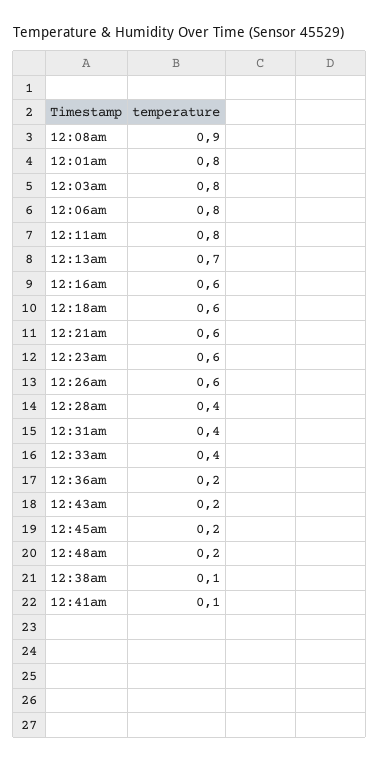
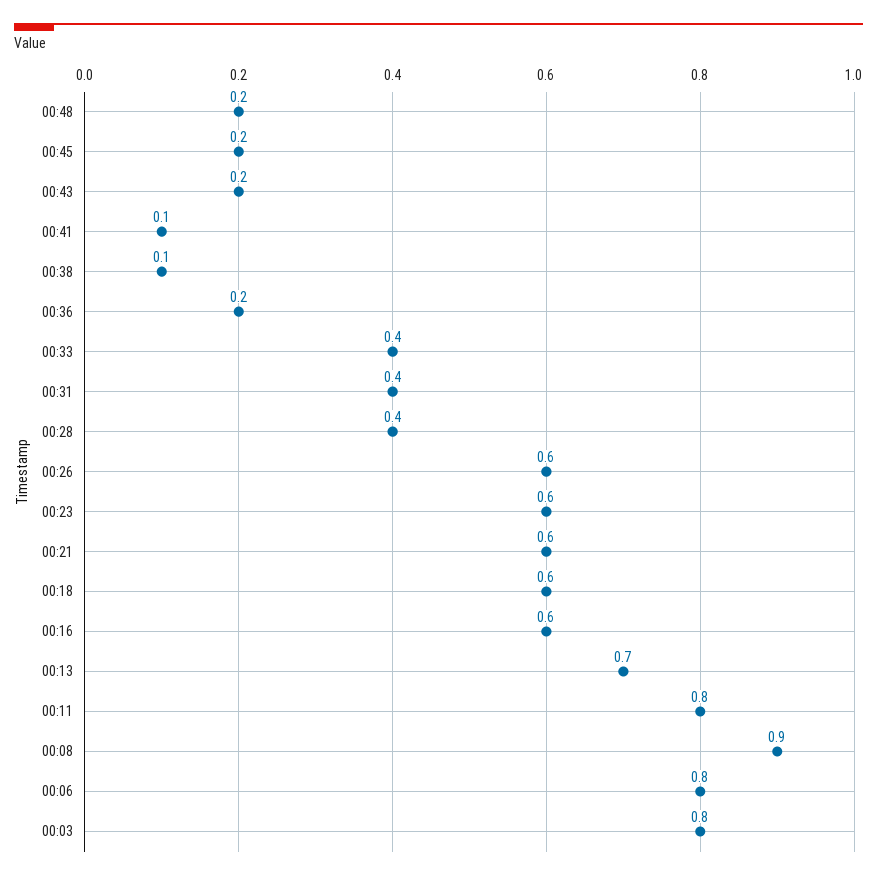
  {
    "12:08am": 0.9,
-   "12:01am": 0.8,
    "12:03am": 0.8,
    "12:06am": 0.8,
    "12:11am": 0.8,
    "12:13am": 0.7,
    "12:16am": 0.6,
    "12:18am": 0.6,
    "12:21am": 0.6,
    "12:23am": 0.6,
    "12:26am": 0.6,
    "12:28am": 0.4,
    "12:31am": 0.4,
    "12:33am": 0.4,
    "12:36am": 0.2,
    "12:43am": 0.2,
    "12:45am": 0.2,
    "12:48am": 0.2,
    "12:38am": 0.1,
    "12:41am": 0.1
  }

